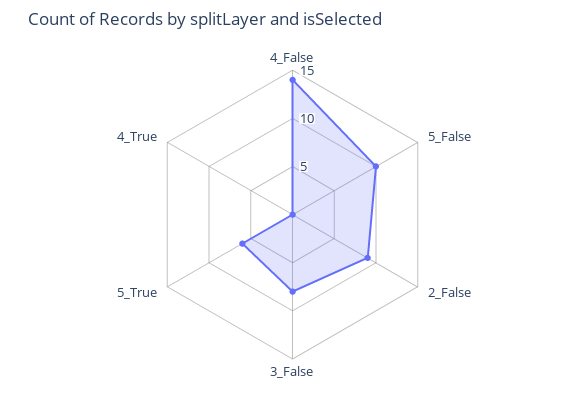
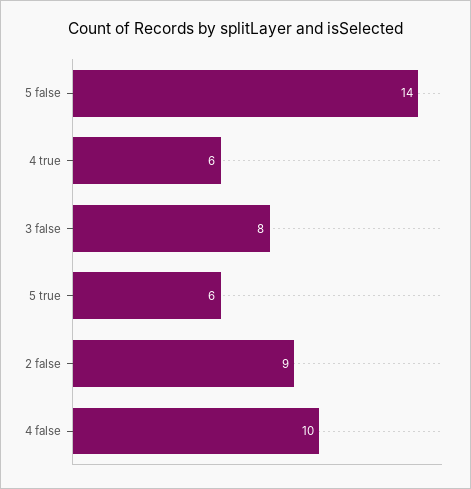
  {
-   "4_False": 14,
+   "4_False": 10,
-   "5_False": 10,
+   "5_False": 14,
    "2_False": 9,
    "3_False": 8,
    "5_True": 6,
-   "4_True": 0
+   "4_True": 6
  }

